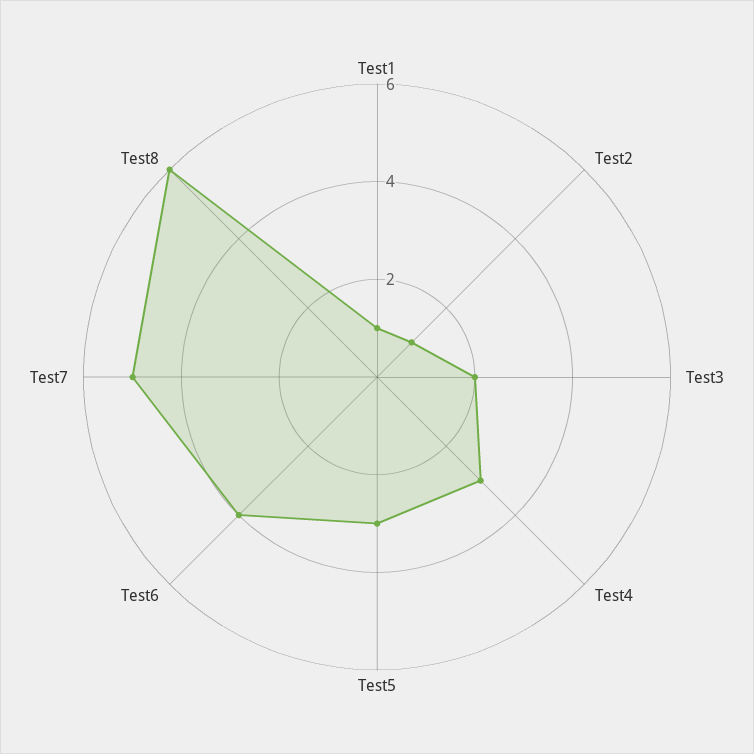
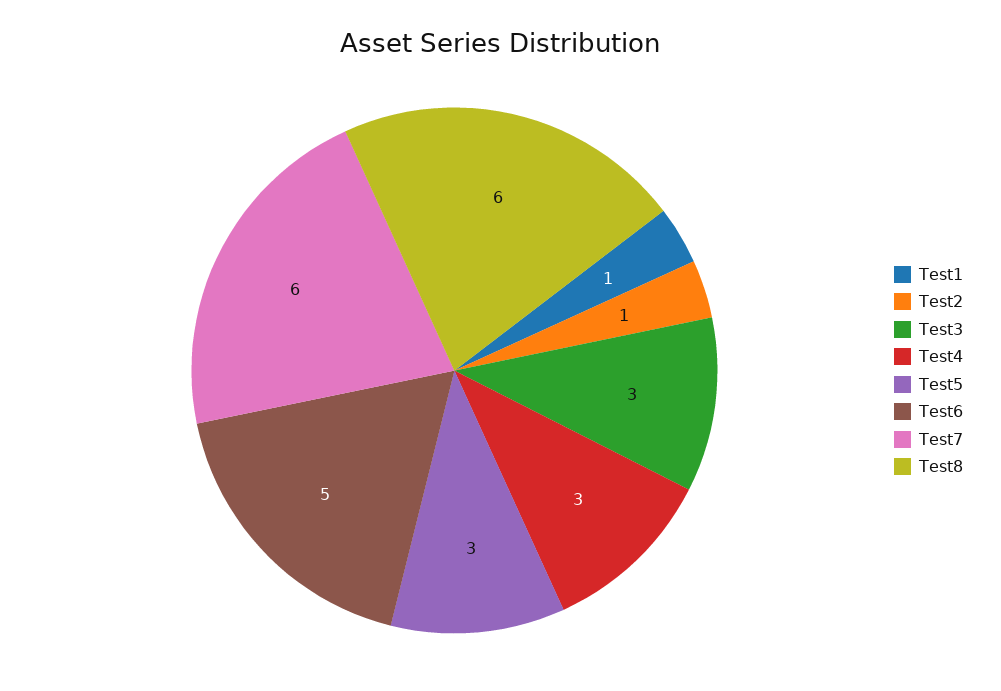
  {
    "Test1": 1,
    "Test2": 1,
-   "Test3": 2,
+   "Test3": 3,
    "Test4": 3,
    "Test5": 3,
-   "Test6": 4,
+   "Test6": 5,
-   "Test7": 5,
+   "Test7": 6,
    "Test8": 6
  }

